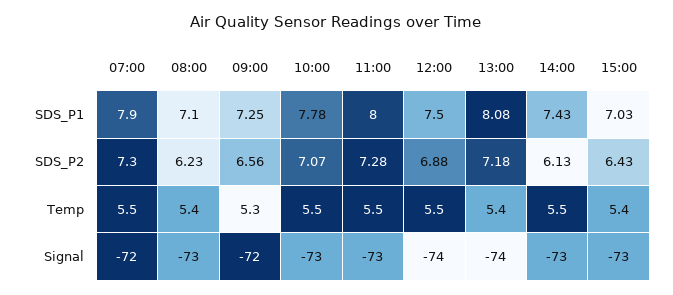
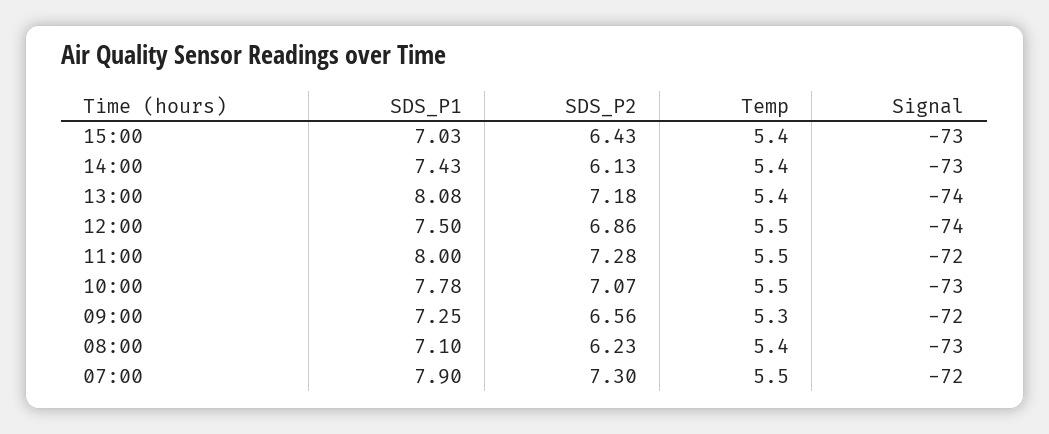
  {
    "07:00": {
      "SDS_P1": 7.9,
      "SDS_P2": 7.3,
      "Temp": 5.5,
      "Signal": -72
    },
    "08:00": {
      "SDS_P1": 7.1,
      "SDS_P2": 6.23,
      "Temp": 5.4,
      "Signal": -73
    },
    "09:00": {
      "SDS_P1": 7.25,
      "SDS_P2": 6.56,
      "Temp": 5.3,
      "Signal": -72
    },
    "10:00": {
      "SDS_P1": 7.78,
      "SDS_P2": 7.07,
      "Temp": 5.5,
      "Signal": -73
    },
    "11:00": {
      "SDS_P1": 8,
      "SDS_P2": 7.28,
      "Temp": 5.5,
-     "Signal": -73
+     "Signal": -72
    },
    "12:00": {
      "SDS_P1": 7.5,
-     "SDS_P2": 6.88,
+     "SDS_P2": 6.86,
      "Temp": 5.5,
      "Signal": -74
    },
    "13:00": {
      "SDS_P1": 8.08,
      "SDS_P2": 7.18,
      "Temp": 5.4,
      "Signal": -74
    },
    "14:00": {
      "SDS_P1": 7.43,
      "SDS_P2": 6.13,
-     "Temp": 5.5,
+     "Temp": 5.4,
      "Signal": -73
    },
    "15:00": {
      "SDS_P1": 7.03,
      "SDS_P2": 6.43,
      "Temp": 5.4,
      "Signal": -73
    }
  }

